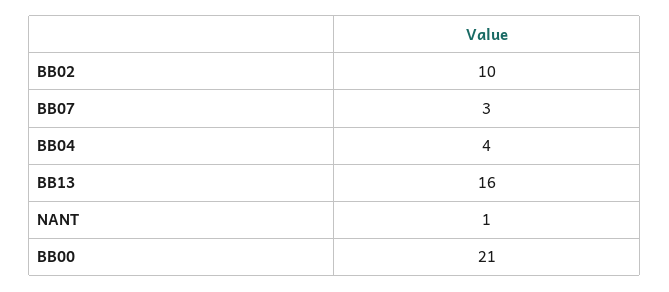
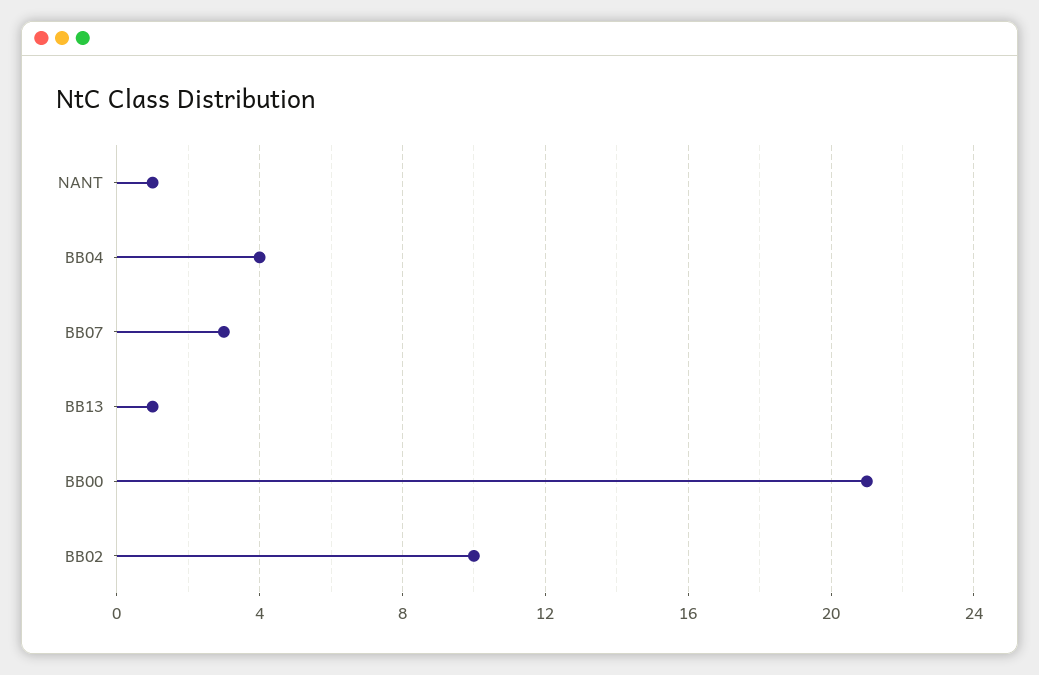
  {
    "BB02": 10,
    "BB07": 3,
    "BB04": 4,
-   "BB13": 16,
+   "BB13": 1,
    "NANT": 1,
    "BB00": 21
  }

